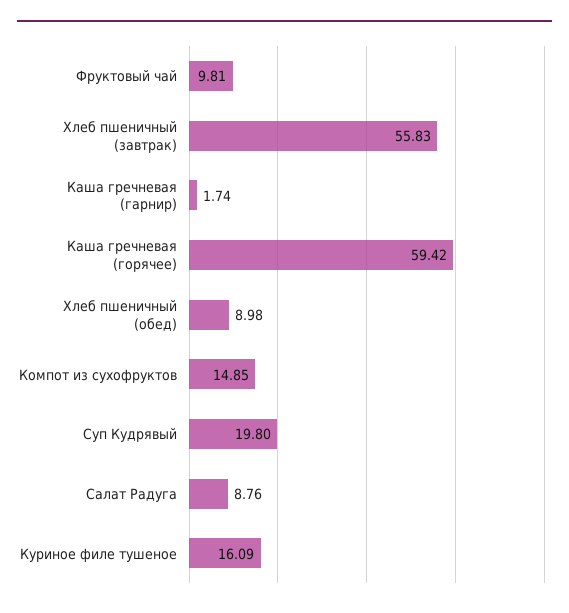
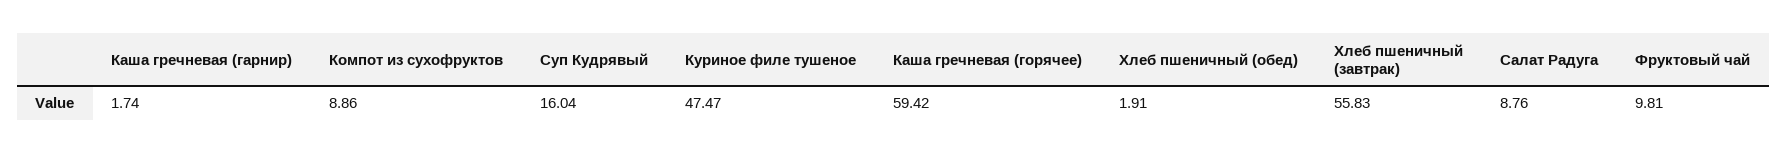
  {
    "Фруктовый чай": 9.81,
    "Хлеб пшеничный (завтрак)": 55.83,
    "Каша гречневая (гарнир)": 1.74,
    "Каша гречневая (горячее)": 59.42,
-   "Хлеб пшеничный (обед)": 8.98,
+   "Хлеб пшеничный (обед)": 1.91,
-   "Компот из сухофруктов": 14.85,
+   "Компот из сухофруктов": 8.86,
-   "Суп Кудрявый": 19.8,
+   "Суп Кудрявый": 16.04,
    "Салат Радуга": 8.76,
-   "Куриное филе тушеное": 16.09
+   "Куриное филе тушеное": 47.47
  }

